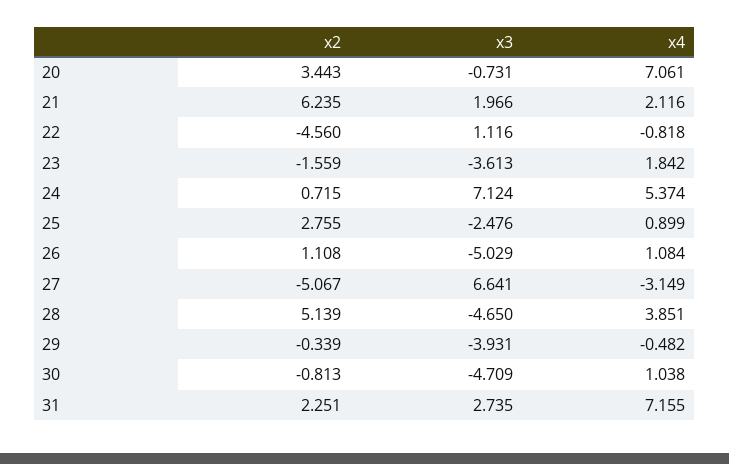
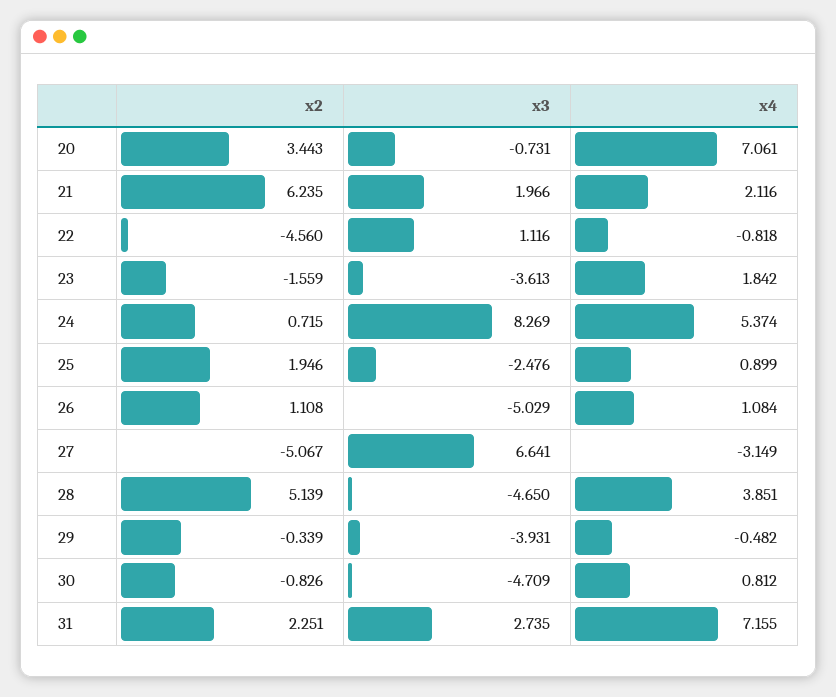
  {
    "x2": {
      "20": 3.443,
      "21": 6.235,
      "22": -4.56,
      "23": -1.559,
      "24": 0.715,
-     "25": 2.755,
+     "25": 1.946,
      "26": 1.108,
      "27": -5.067,
      "28": 5.139,
      "29": -0.339,
-     "30": -0.813,
+     "30": -0.826,
      "31": 2.251
    },
    "x3": {
      "20": -0.731,
      "21": 1.966,
      "22": 1.116,
      "23": -3.613,
-     "24": 7.124,
+     "24": 8.269,
      "25": -2.476,
      "26": -5.029,
      "27": 6.641,
      "28": -4.65,
      "29": -3.931,
      "30": -4.709,
      "31": 2.735
    },
    "x4": {
      "20": 7.061,
      "21": 2.116,
      "22": -0.818,
      "23": 1.842,
      "24": 5.374,
      "25": 0.899,
      "26": 1.084,
      "27": -3.149,
      "28": 3.851,
      "29": -0.482,
-     "30": 1.038,
+     "30": 0.812,
      "31": 7.155
    }
  }

